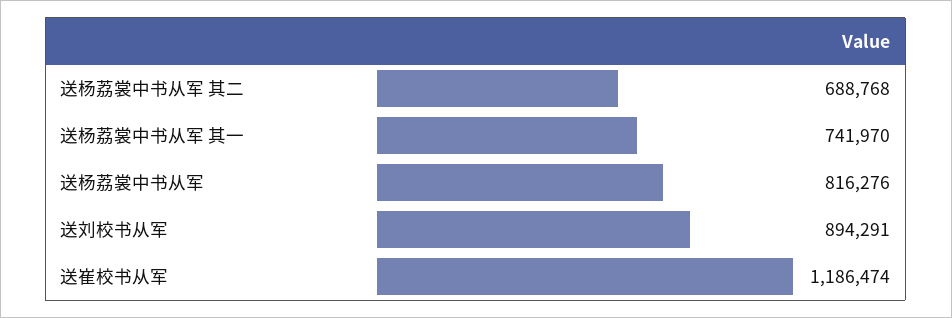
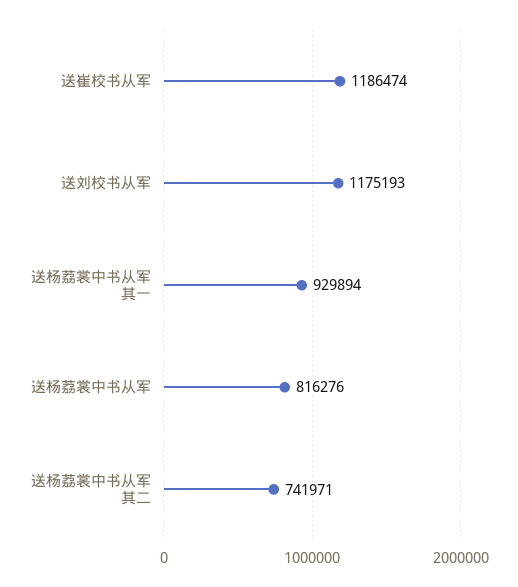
  {
-   "送杨荔裳中书从军 其二": 688768,
+   "送杨荔裳中书从军 其二": 741971,
-   "送杨荔裳中书从军 其一": 741970,
+   "送杨荔裳中书从军 其一": 929894,
    "送杨荔裳中书从军": 816276,
-   "送刘校书从军": 894291,
+   "送刘校书从军": 1175193,
    "送崔校书从军": 1186474
  }

